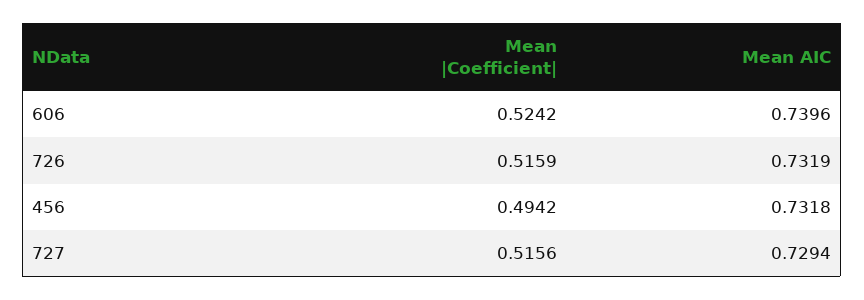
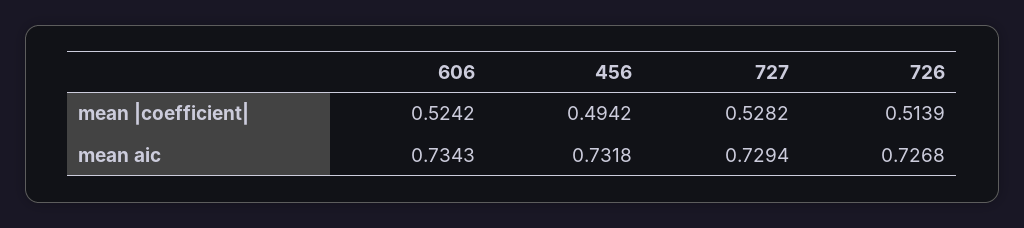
  {
    "Mean |Coefficient|": {
      "606": 0.5242,
-     "726": 0.5159,
+     "726": 0.5139,
      "456": 0.4942,
-     "727": 0.5156
+     "727": 0.5282
    },
    "Mean AIC": {
-     "606": 0.7396,
+     "606": 0.7343,
-     "726": 0.7319,
+     "726": 0.7268,
      "456": 0.7318,
      "727": 0.7294
    }
  }

